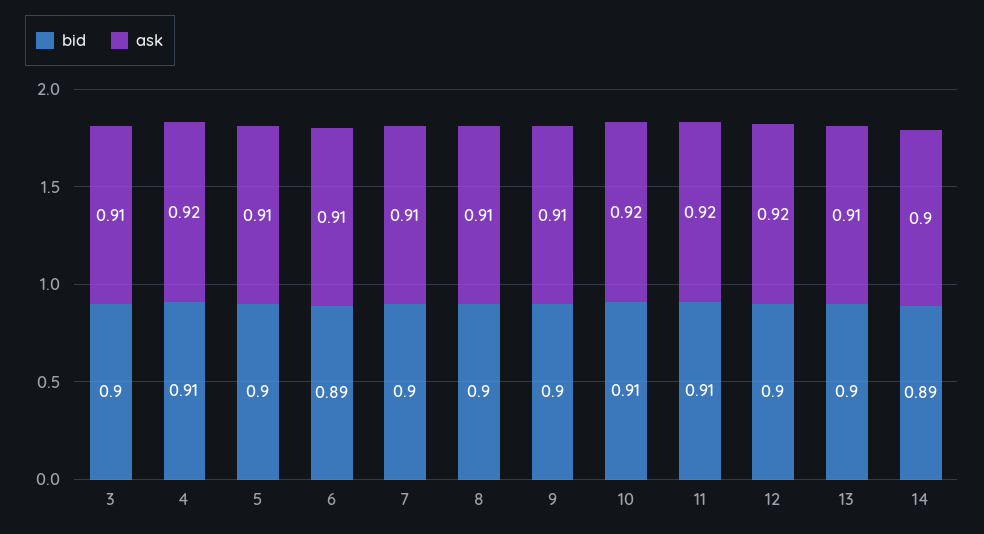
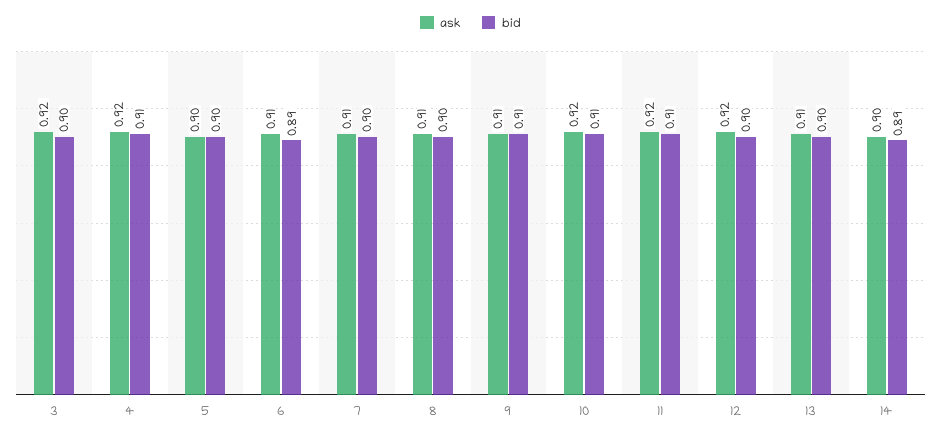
  {
    "bid": {
      "3": 0.9,
      "4": 0.91,
      "5": 0.9,
      "6": 0.89,
      "7": 0.9,
      "8": 0.9,
-     "9": 0.9,
+     "9": 0.91,
      "10": 0.91,
      "11": 0.91,
      "12": 0.9,
      "13": 0.9,
      "14": 0.89
    },
    "ask": {
-     "3": 0.91,
+     "3": 0.92,
      "4": 0.92,
-     "5": 0.91,
+     "5": 0.9,
      "6": 0.91,
      "7": 0.91,
      "8": 0.91,
      "9": 0.91,
      "10": 0.92,
      "11": 0.92,
      "12": 0.92,
      "13": 0.91,
      "14": 0.9
    }
  }

